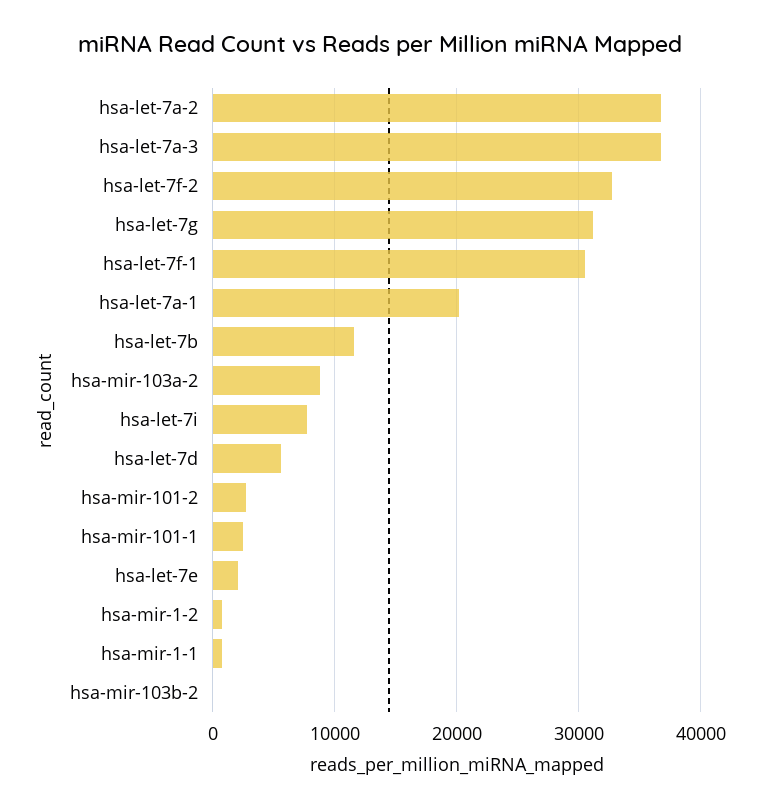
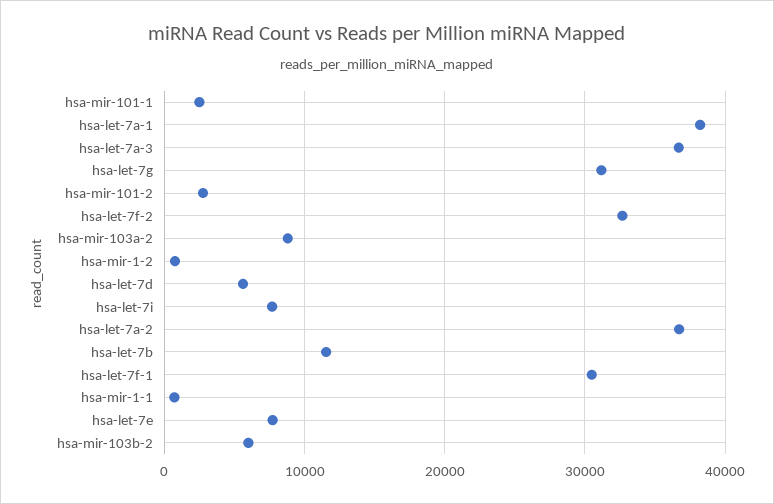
  {
    "hsa-let-7a-2": 37000,
    "hsa-let-7a-3": 37000,
    "hsa-let-7f-2": 33000,
    "hsa-let-7g": 31000,
    "hsa-let-7f-1": 30000,
-   "hsa-let-7a-1": 20000,
+   "hsa-let-7a-1": 38000,
    "hsa-let-7b": 12000,
    "hsa-mir-103a-2": 9000,
    "hsa-let-7i": 8000,
    "hsa-let-7d": 6000,
    "hsa-mir-101-2": 3000,
    "hsa-mir-101-1": 2000,
-   "hsa-let-7e": 2000,
+   "hsa-let-7e": 8000,
    "hsa-mir-1-2": 1000,
    "hsa-mir-1-1": 1000,
-   "hsa-mir-103b-2": 0
+   "hsa-mir-103b-2": 6000
  }

